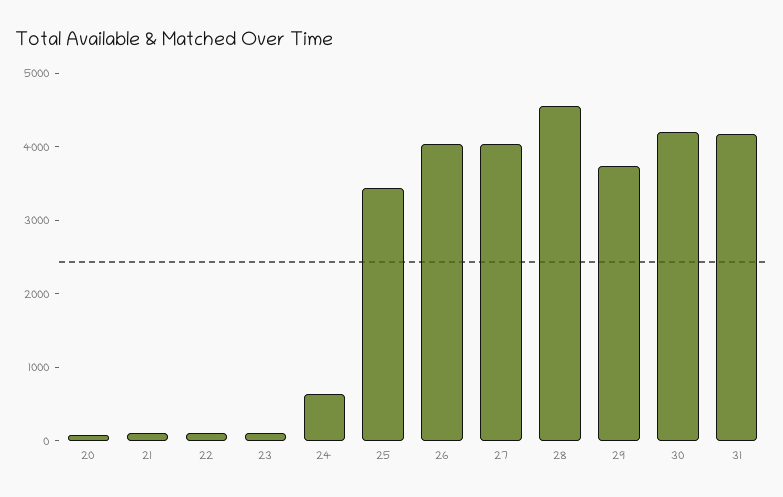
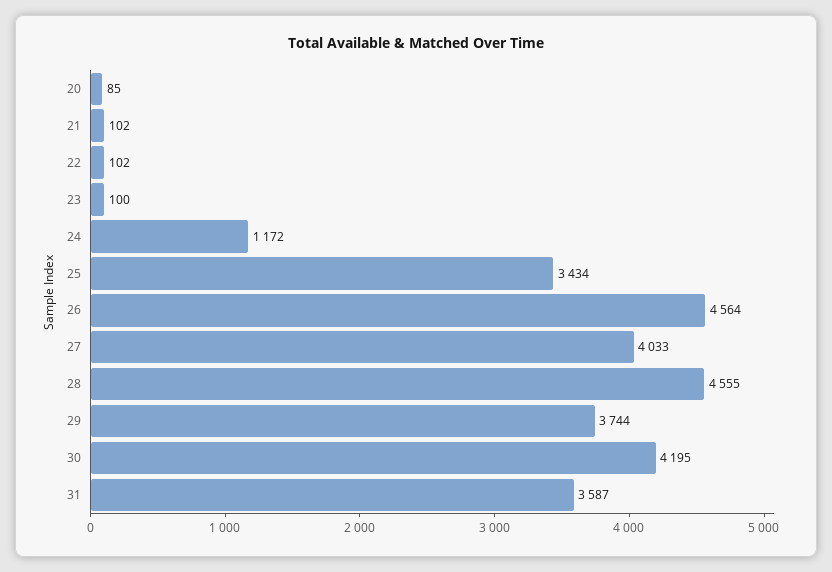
  {
    "20": 85,
    "21": 102,
    "22": 102,
    "23": 100,
-   "24": 600,
+   "24": 1172,
    "25": 3434,
-   "26": 4000,
+   "26": 4564,
    "27": 4033,
    "28": 4555,
    "29": 3744,
    "30": 4195,
-   "31": 4200
+   "31": 3587
  }

